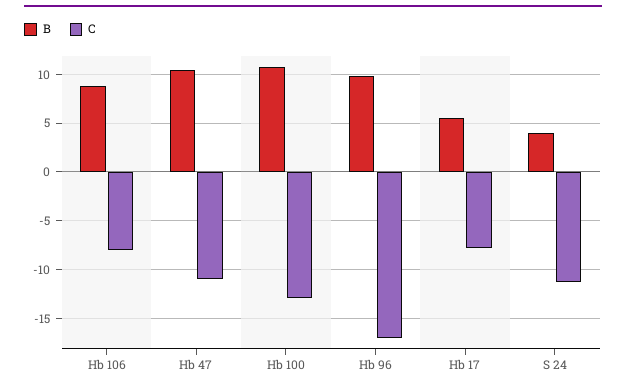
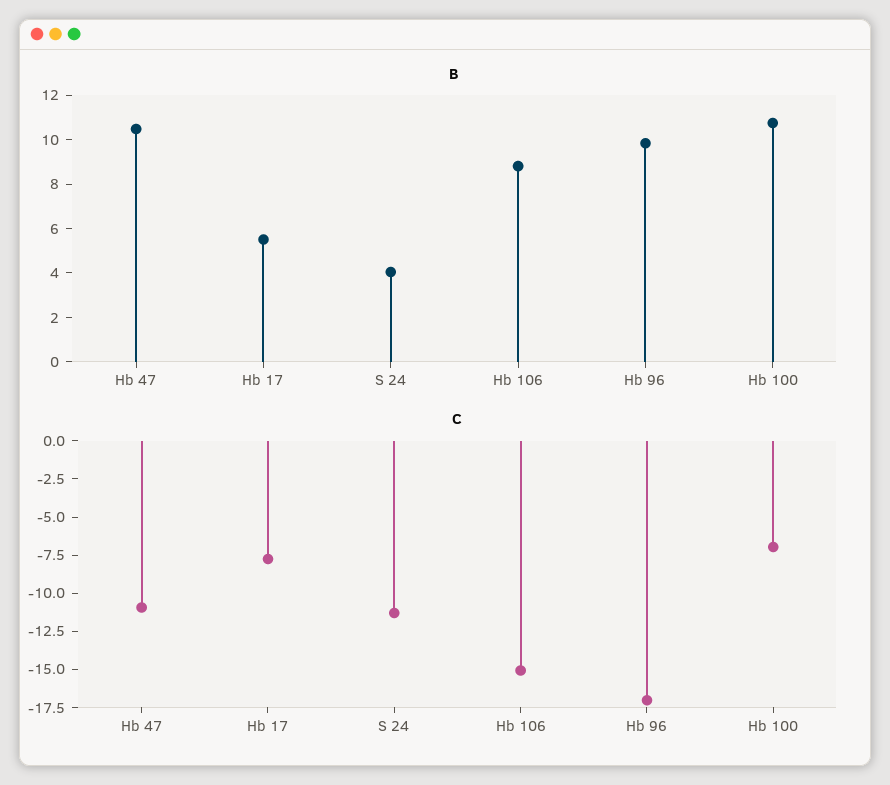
  {
    "B": {
      "Hb 106": 9,
      "Hb 47": 10.5,
      "Hb 100": 11,
      "Hb 96": 10,
      "Hb 17": 5.5,
      "S 24": 4
    },
    "C": {
-     "Hb 106": -8,
+     "Hb 106": -15,
      "Hb 47": -11,
-     "Hb 100": -13,
+     "Hb 100": -7.5,
      "Hb 96": -17,
      "Hb 17": -8,
      "S 24": -11
    }
  }

